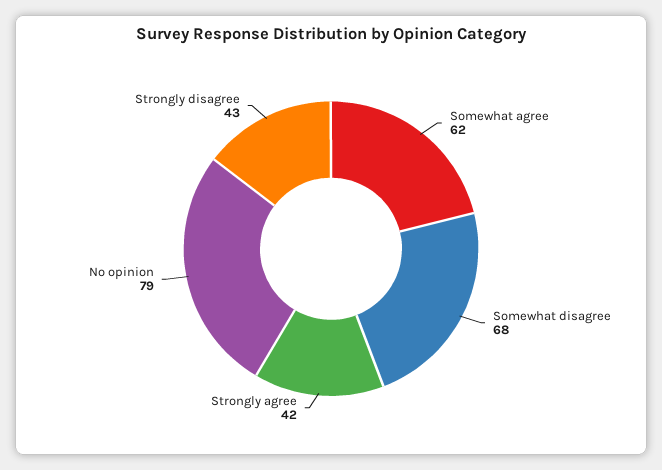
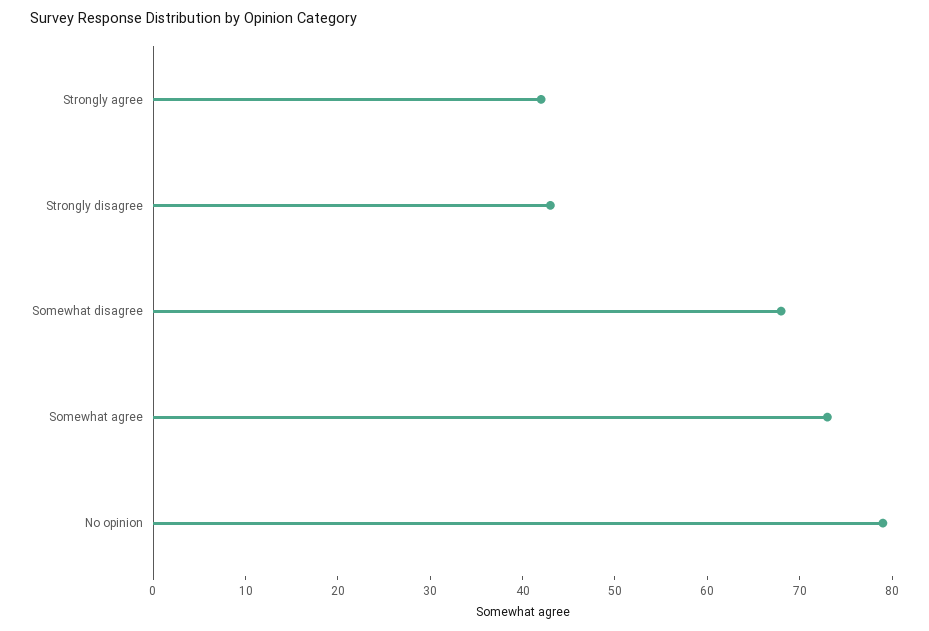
  {
-   "Somewhat agree": 62,
+   "Somewhat agree": 73,
    "Somewhat disagree": 68,
    "Strongly agree": 42,
    "No opinion": 79,
    "Strongly disagree": 43
  }

